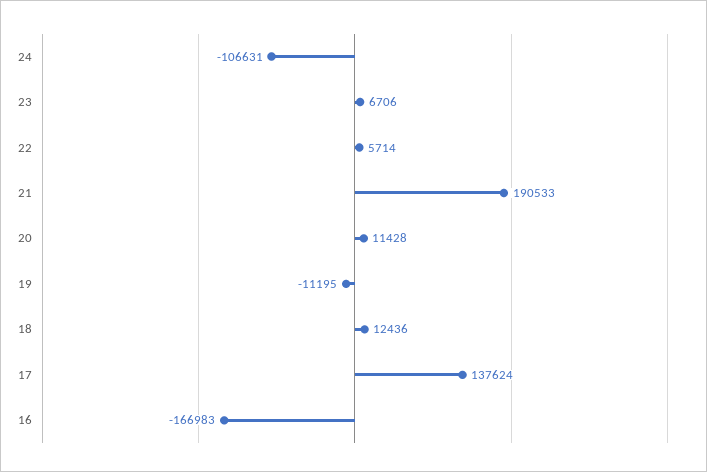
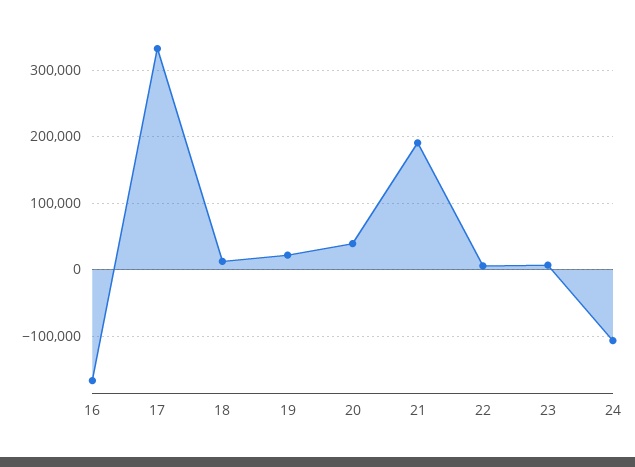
  {
    "24": -106631,
    "23": 6706,
    "22": 5714,
    "21": 190533,
-   "20": 11428,
+   "20": 40000,
-   "19": -11195,
+   "19": 20000,
    "18": 12436,
-   "17": 137624,
+   "17": 330000,
    "16": -166983
  }

